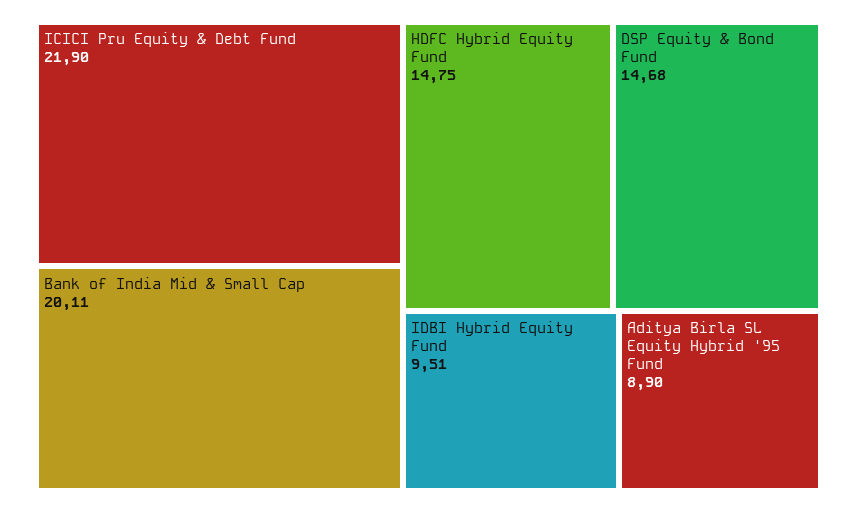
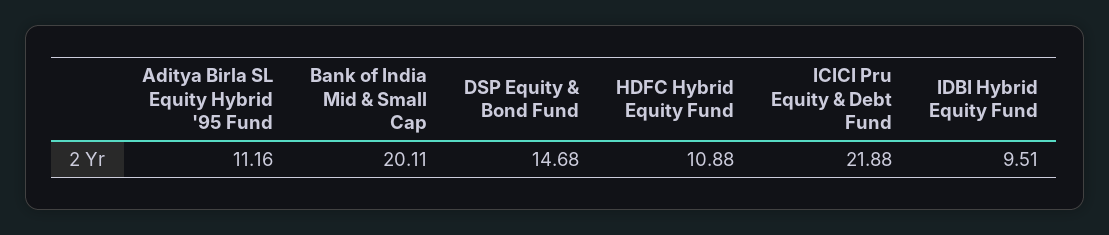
  {
-   "ICICI Pru Equity & Debt Fund": 21.9,
+   "ICICI Pru Equity & Debt Fund": 21.88,
    "Bank of India Mid & Small Cap": 20.11,
-   "HDFC Hybrid Equity Fund": 14.75,
+   "HDFC Hybrid Equity Fund": 10.88,
    "DSP Equity & Bond Fund": 14.68,
    "IDBI Hybrid Equity Fund": 9.51,
-   "Aditya Birla SL Equity Hybrid '95 Fund": 8.9
+   "Aditya Birla SL Equity Hybrid '95 Fund": 11.16
  }

